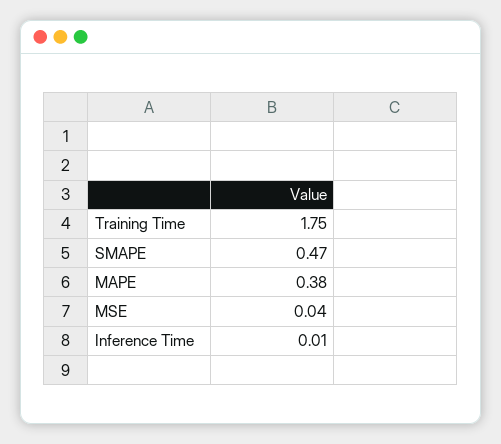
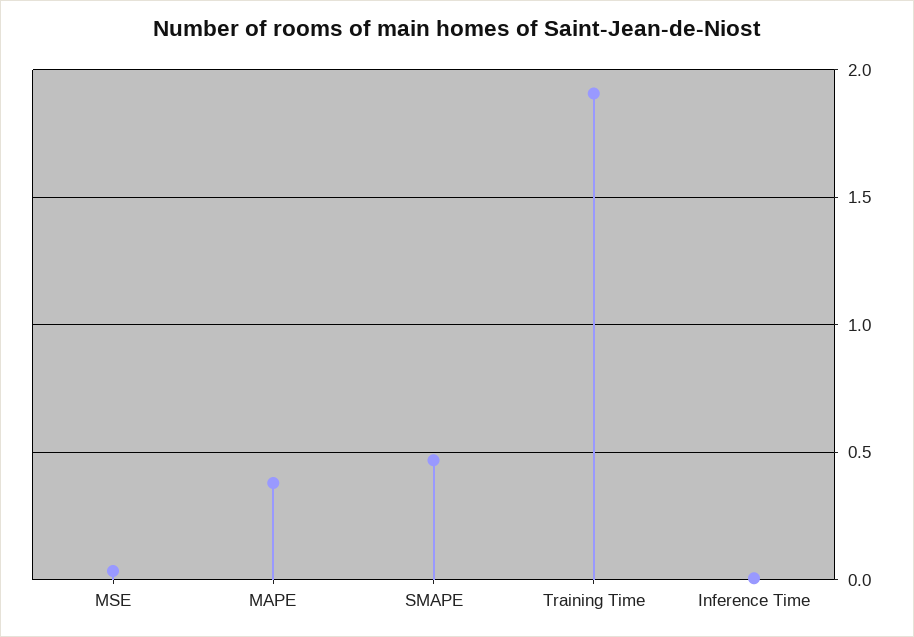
  {
-   "Training Time": 1.75,
+   "Training Time": 1.9,
    "SMAPE": 0.47,
    "MAPE": 0.38,
    "MSE": 0.04,
    "Inference Time": 0.01
  }

